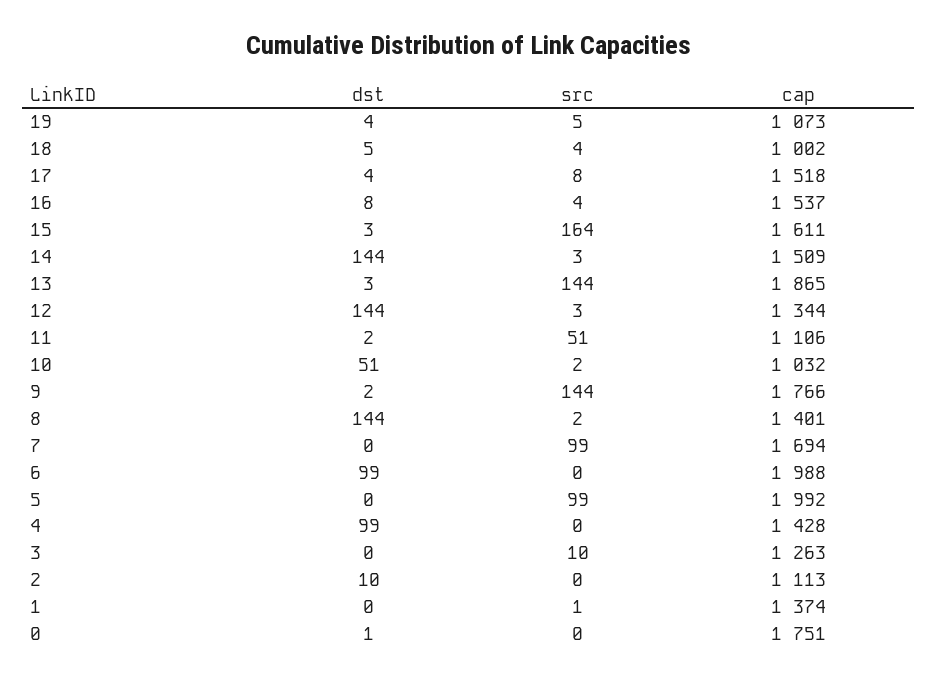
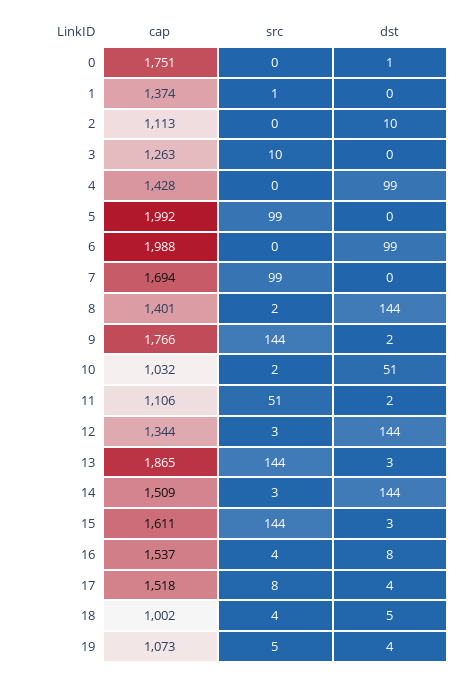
  {
    "dst": {
      "19": 4,
      "18": 5,
      "17": 4,
      "16": 8,
      "15": 3,
      "14": 144,
      "13": 3,
      "12": 144,
      "11": 2,
      "10": 51,
      "9": 2,
      "8": 144,
      "7": 0,
      "6": 99,
      "5": 0,
      "4": 99,
      "3": 0,
      "2": 10,
      "1": 0,
      "0": 1
    },
    "src": {
      "19": 5,
      "18": 4,
      "17": 8,
      "16": 4,
-     "15": 164,
+     "15": 144,
      "14": 3,
      "13": 144,
      "12": 3,
      "11": 51,
      "10": 2,
      "9": 144,
      "8": 2,
      "7": 99,
      "6": 0,
      "5": 99,
      "4": 0,
      "3": 10,
      "2": 0,
      "1": 1,
      "0": 0
    },
    "cap": {
      "19": 1073,
      "18": 1002,
      "17": 1518,
      "16": 1537,
      "15": 1611,
      "14": 1509,
      "13": 1865,
      "12": 1344,
      "11": 1106,
      "10": 1032,
      "9": 1766,
      "8": 1401,
      "7": 1694,
      "6": 1988,
      "5": 1992,
      "4": 1428,
      "3": 1263,
      "2": 1113,
      "1": 1374,
      "0": 1751
    }
  }

